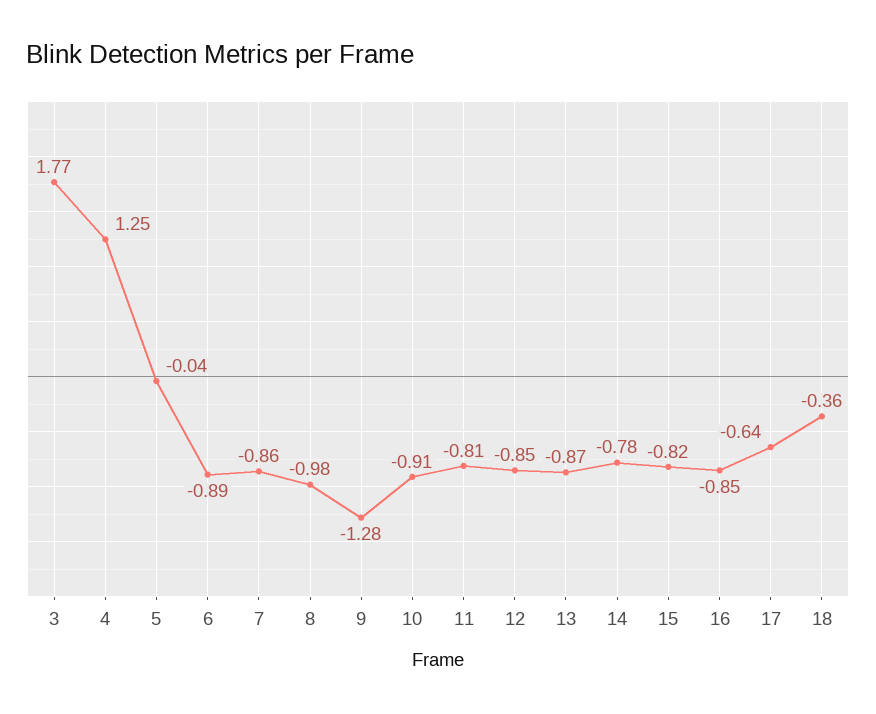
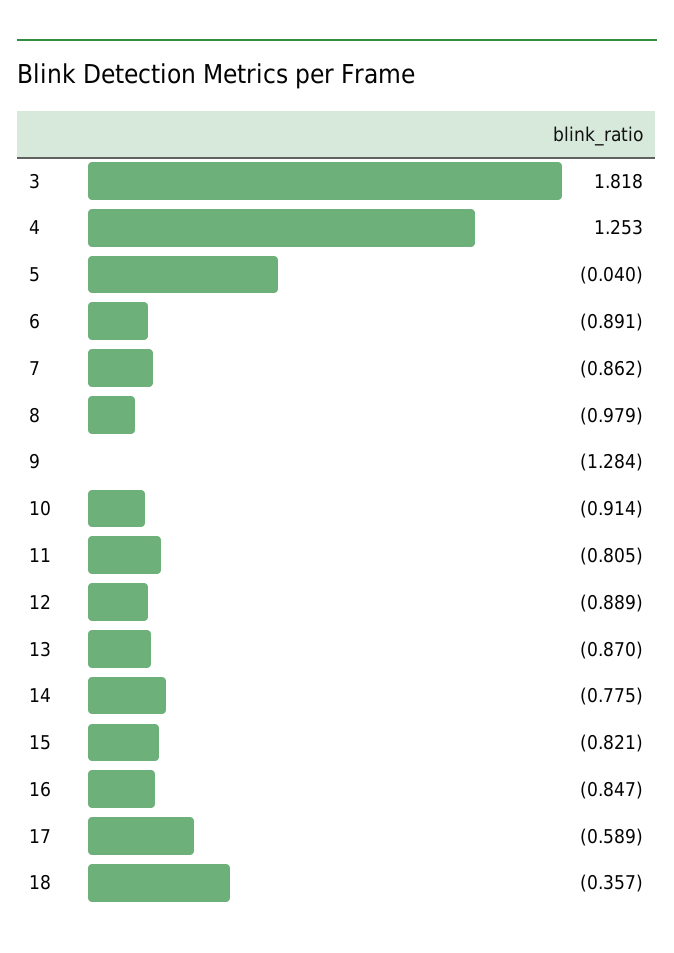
  {
-   "3": 1.77,
+   "3": 1.818,
    "4": 1.253,
    "5": -0.04,
    "6": -0.891,
    "7": -0.862,
    "8": -0.979,
    "9": -1.284,
    "10": -0.914,
    "11": -0.805,
-   "12": -0.85,
+   "12": -0.889,
    "13": -0.87,
    "14": -0.775,
    "15": -0.821,
    "16": -0.847,
-   "17": -0.64,
+   "17": -0.589,
    "18": -0.357
  }

